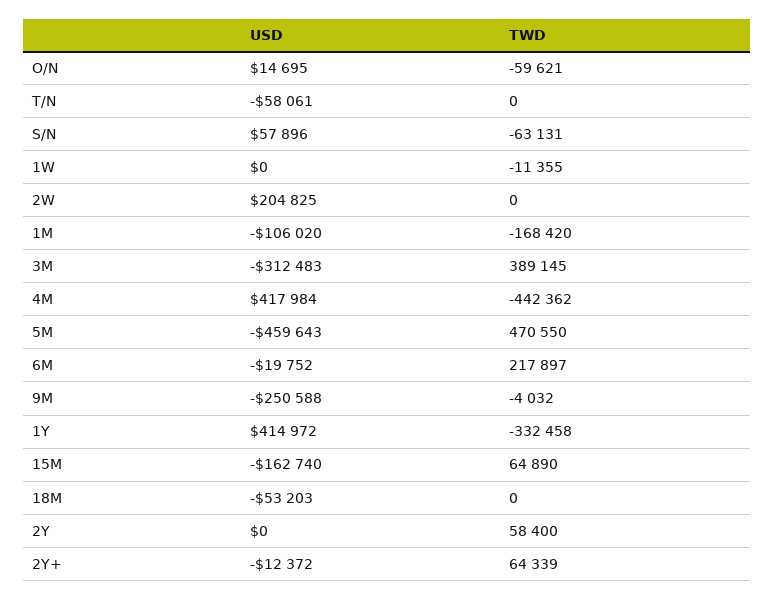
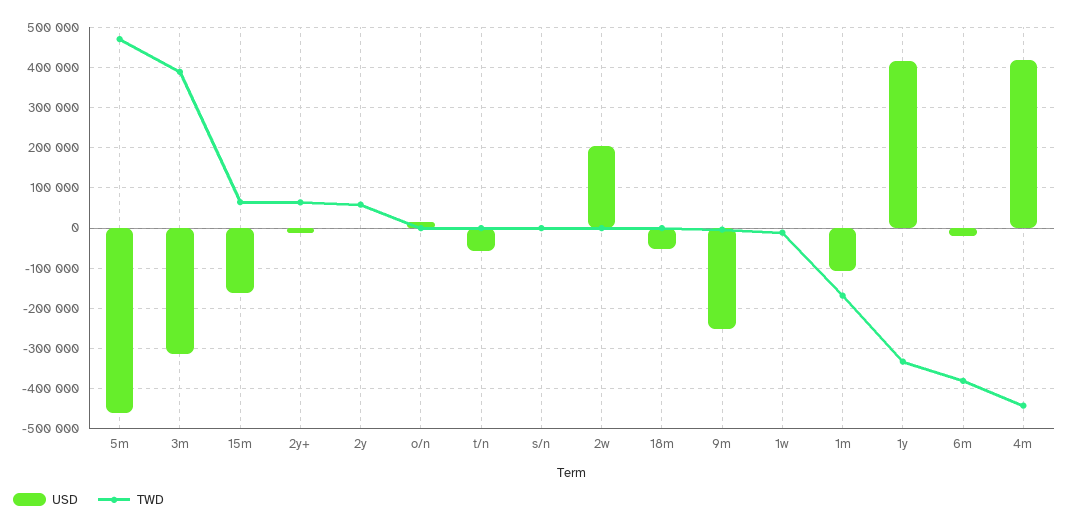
  {
    "USD": {
      "O/N": 14695,
      "T/N": -58061,
-     "S/N": 57896,
+     "S/N": 0,
      "1W": 0,
      "2W": 204825,
      "1M": -106020,
      "3M": -312483,
      "4M": 417984,
      "5M": -459643,
      "6M": -19752,
      "9M": -250588,
      "1Y": 414972,
      "15M": -162740,
      "18M": -53203,
      "2Y": 0,
      "2Y+": -12372
    },
    "TWD": {
-     "O/N": -59621,
+     "O/N": 0,
      "T/N": 0,
-     "S/N": -63131,
+     "S/N": 0,
      "1W": -11355,
      "2W": 0,
      "1M": -168420,
      "3M": 389145,
      "4M": -442362,
      "5M": 470550,
-     "6M": 217897,
+     "6M": -380000,
      "9M": -4032,
      "1Y": -332458,
      "15M": 64890,
      "18M": 0,
      "2Y": 58400,
      "2Y+": 64339
    }
  }

